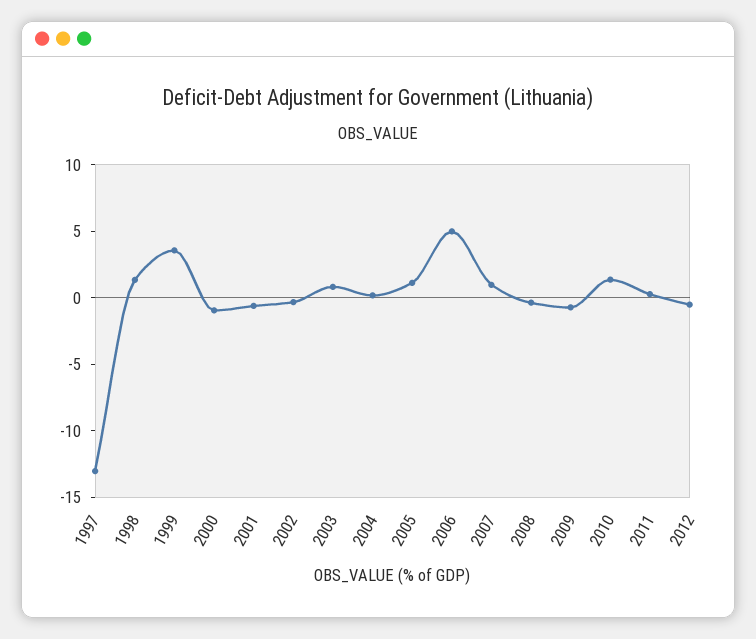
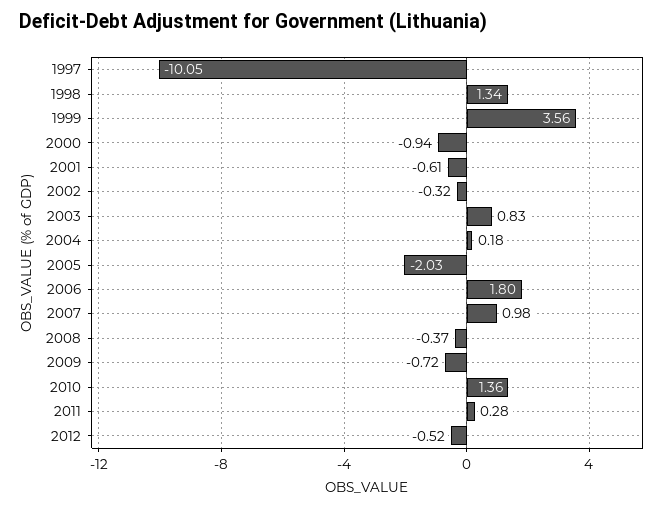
  {
-   "1997": -13,
+   "1997": -10.05,
    "1998": 1.34,
    "1999": 3.56,
    "2000": -0.94,
    "2001": -0.61,
    "2002": -0.32,
    "2003": 0.83,
    "2004": 0.18,
-   "2005": 1,
+   "2005": -2.03,
-   "2006": 5,
+   "2006": 1.8,
    "2007": 0.98,
    "2008": -0.37,
    "2009": -0.72,
    "2010": 1.36,
    "2011": 0.28,
    "2012": -0.52
  }

